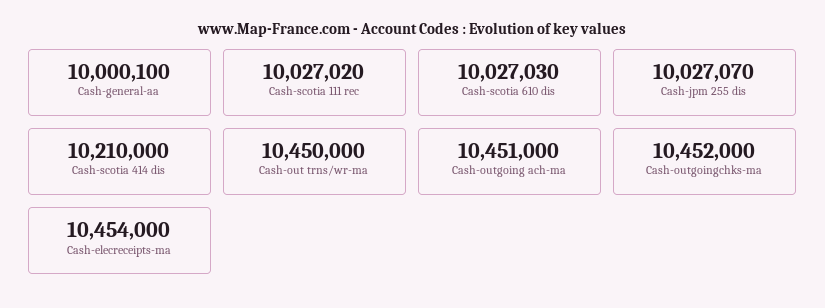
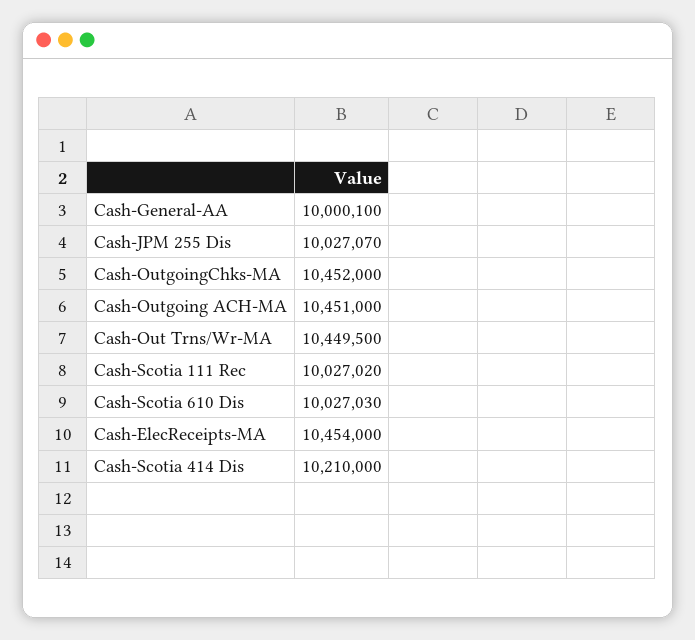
  {
    "Cash-general-aa": 10000100,
    "Cash-scotia 111 rec": 10027020,
    "Cash-scotia 610 dis": 10027030,
    "Cash-jpm 255 dis": 10027070,
    "Cash-scotia 414 dis": 10210000,
-   "Cash-out trns/wr-ma": 10450000,
+   "Cash-out trns/wr-ma": 10449500,
    "Cash-outgoing ach-ma": 10451000,
    "Cash-outgoingchks-ma": 10452000,
    "Cash-elecreceipts-ma": 10454000
  }

